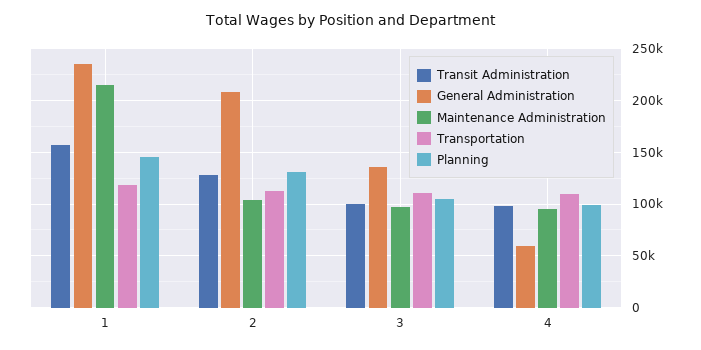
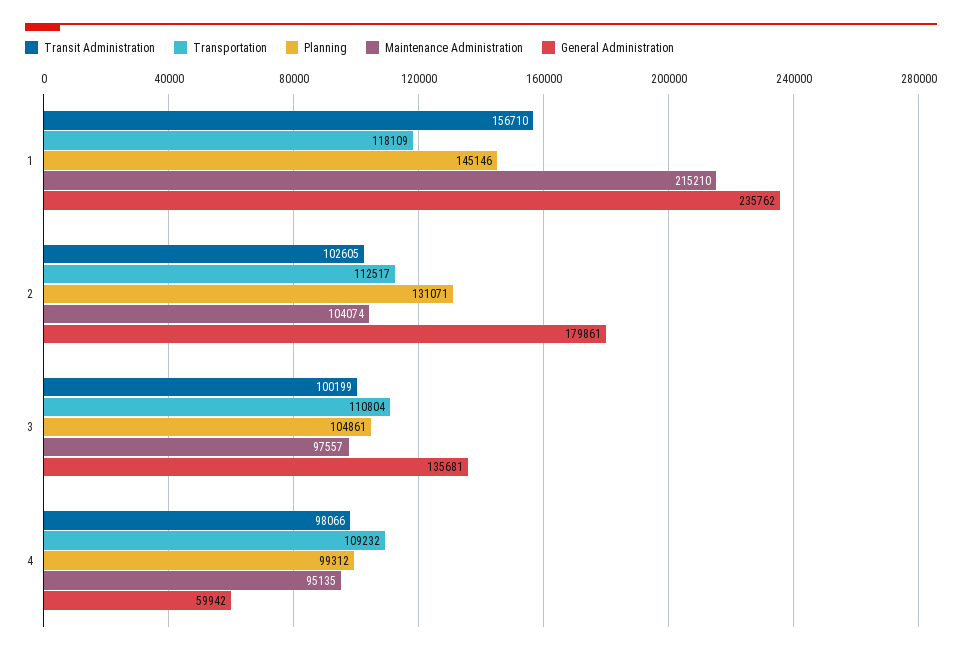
  {
    "Transit Administration": {
      "1": 156710,
-     "2": 130000,
+     "2": 102605,
      "3": 100199,
      "4": 98066
    },
    "General Administration": {
      "1": 235762,
-     "2": 210000,
+     "2": 179861,
      "3": 135681,
      "4": 59942
    },
    "Maintenance Administration": {
      "1": 215210,
      "2": 104074,
      "3": 97557,
      "4": 95135
    },
    "Transportation": {
      "1": 118109,
      "2": 112517,
      "3": 110804,
      "4": 109232
    },
    "Planning": {
      "1": 145146,
      "2": 131071,
      "3": 104861,
      "4": 99312
    }
  }

